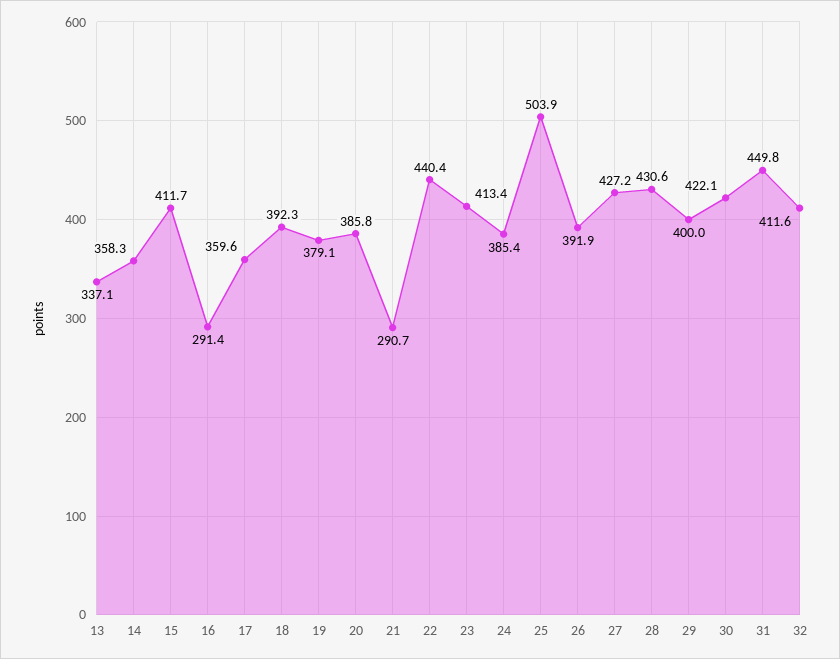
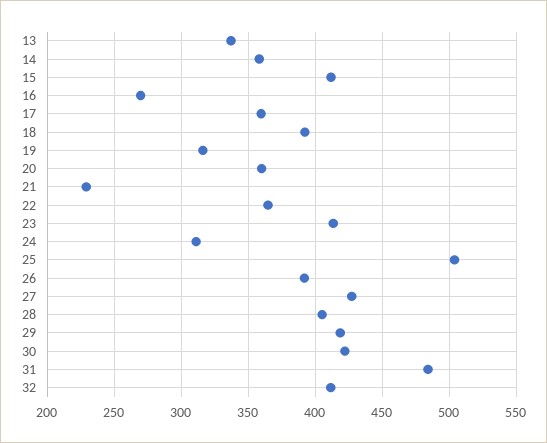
  {
    "13": 337.1,
    "14": 358.3,
    "15": 411.7,
-   "16": 291.4,
+   "16": 270,
    "17": 359.6,
    "18": 392.3,
-   "19": 379.1,
+   "19": 315,
-   "20": 385.8,
+   "20": 360,
-   "21": 290.7,
+   "21": 230,
-   "22": 440.4,
+   "22": 365,
    "23": 413.4,
-   "24": 385.4,
+   "24": 310,
    "25": 503.9,
    "26": 391.9,
    "27": 427.2,
-   "28": 430.6,
+   "28": 405,
-   "29": 400,
+   "29": 420,
    "30": 422.1,
-   "31": 449.8,
+   "31": 485,
    "32": 411.6
  }

